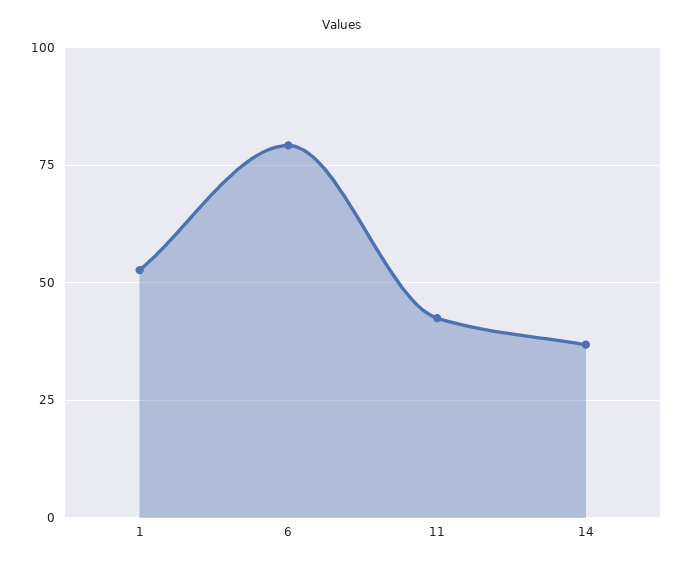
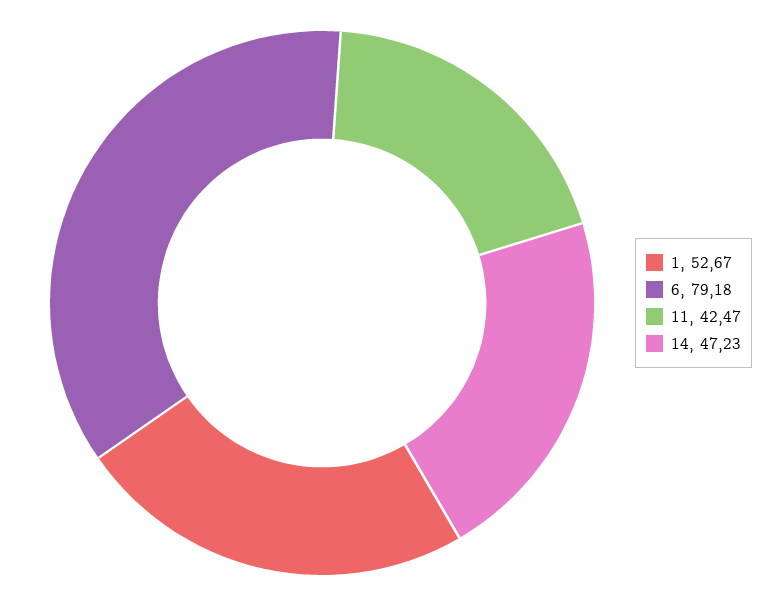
  {
    "1": 52.67,
    "6": 79.18,
    "11": 42.47,
-   "14": 37.5
+   "14": 47.23
  }

